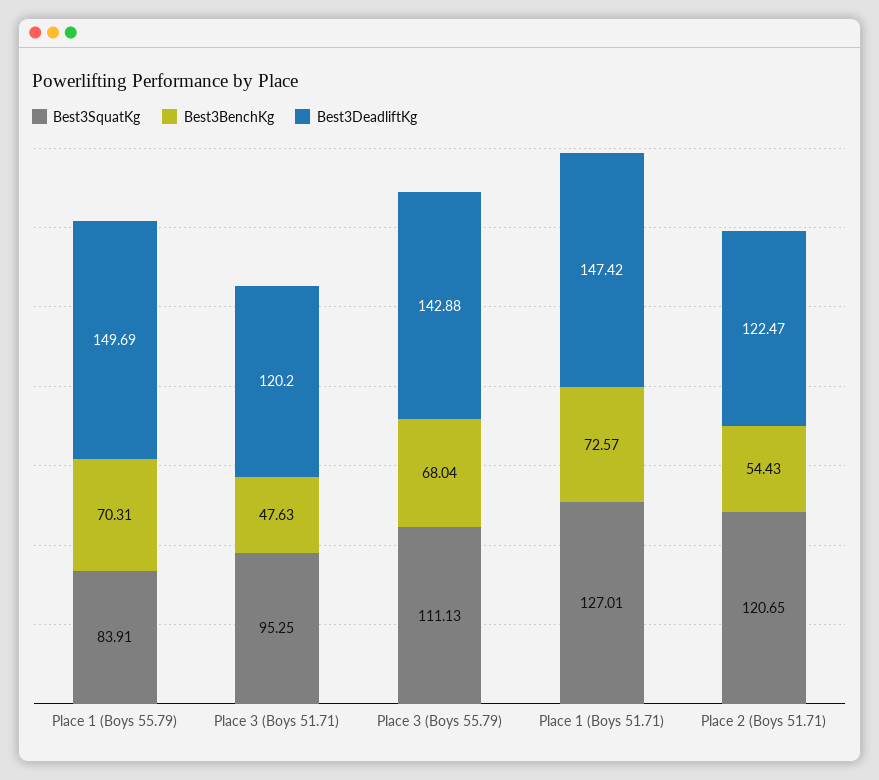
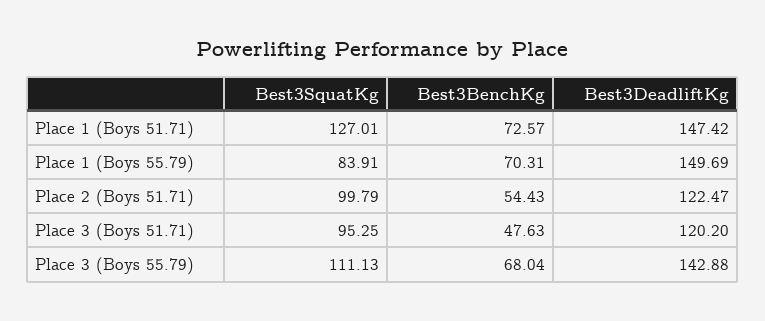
  {
    "Best3SquatKg": {
      "Place 1 (Boys 55.79)": 83.91,
      "Place 3 (Boys 51.71)": 95.25,
      "Place 3 (Boys 55.79)": 111.13,
      "Place 1 (Boys 51.71)": 127.01,
-     "Place 2 (Boys 51.71)": 120.65
+     "Place 2 (Boys 51.71)": 99.79
    },
    "Best3BenchKg": {
      "Place 1 (Boys 55.79)": 70.31,
      "Place 3 (Boys 51.71)": 47.63,
      "Place 3 (Boys 55.79)": 68.04,
      "Place 1 (Boys 51.71)": 72.57,
      "Place 2 (Boys 51.71)": 54.43
    },
    "Best3DeadliftKg": {
      "Place 1 (Boys 55.79)": 149.69,
      "Place 3 (Boys 51.71)": 120.2,
      "Place 3 (Boys 55.79)": 142.88,
      "Place 1 (Boys 51.71)": 147.42,
      "Place 2 (Boys 51.71)": 122.47
    }
  }

